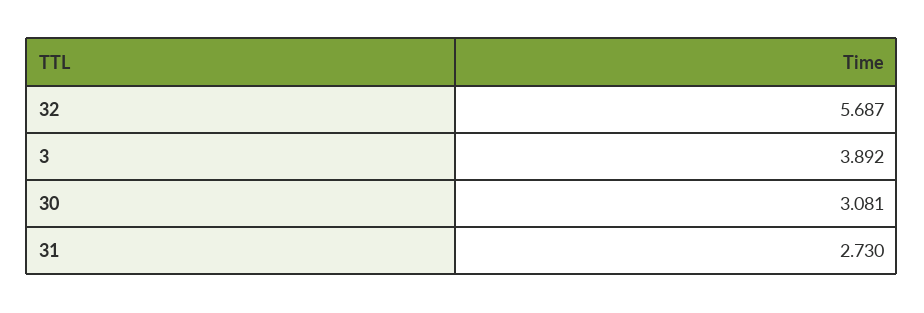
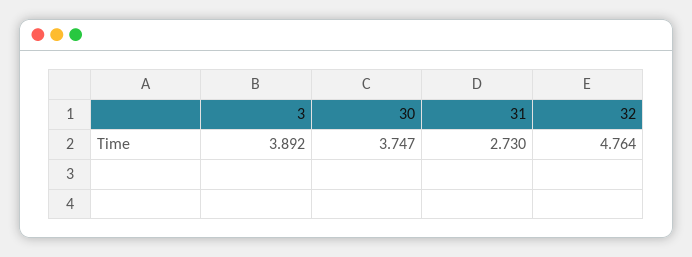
  {
-   "32": 5.687,
+   "32": 4.764,
    "3": 3.892,
-   "30": 3.081,
+   "30": 3.747,
    "31": 2.73
  }

